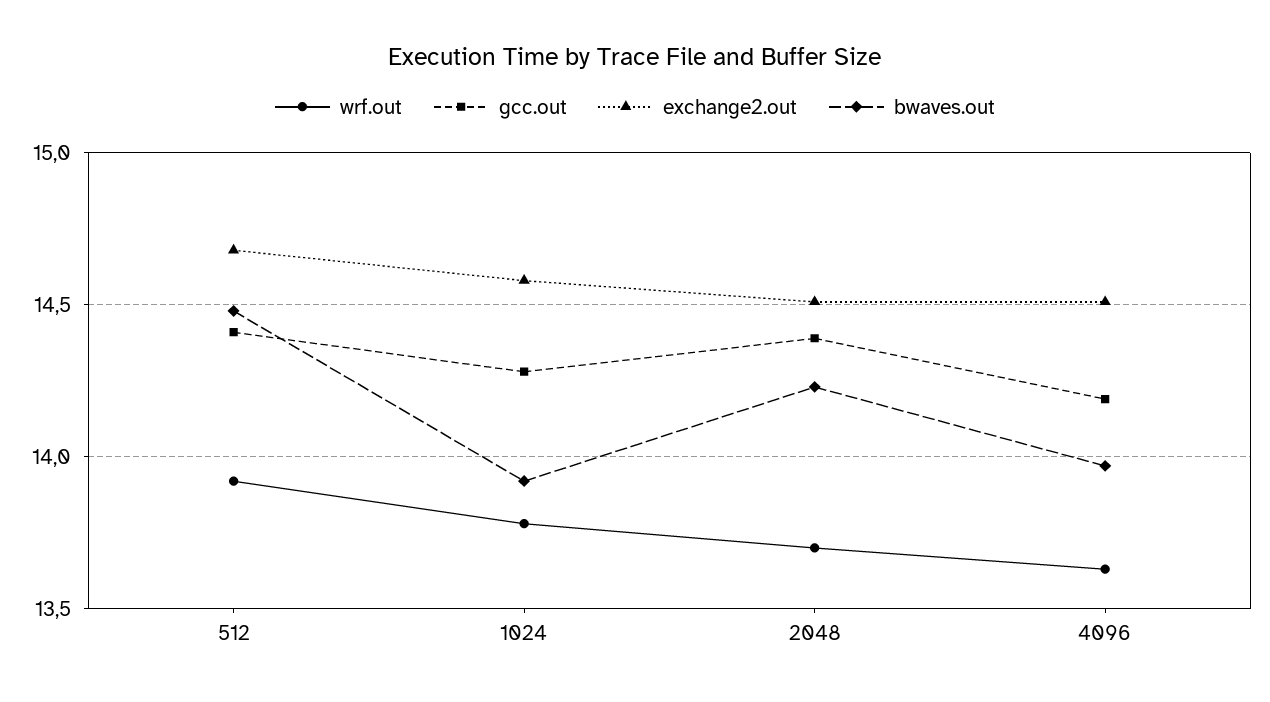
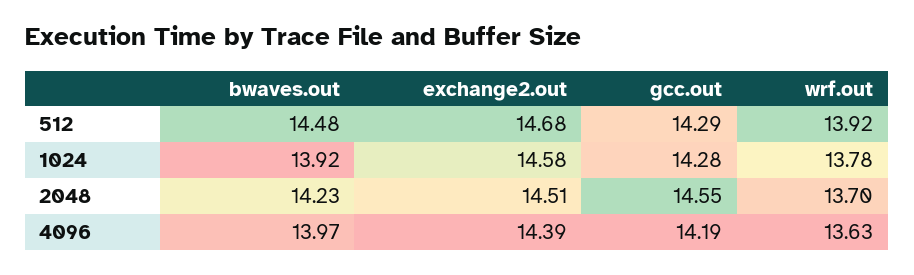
  {
    "wrf.out": {
      "512": 13.92,
      "1024": 13.78,
      "2048": 13.7,
      "4096": 13.63
    },
    "gcc.out": {
-     "512": 14.4,
+     "512": 14.29,
      "1024": 14.28,
-     "2048": 14.4,
+     "2048": 14.55,
      "4096": 14.19
    },
    "exchange2.out": {
      "512": 14.68,
      "1024": 14.58,
      "2048": 14.51,
-     "4096": 14.5
+     "4096": 14.39
    },
    "bwaves.out": {
      "512": 14.48,
      "1024": 13.92,
      "2048": 14.23,
      "4096": 13.97
    }
  }

